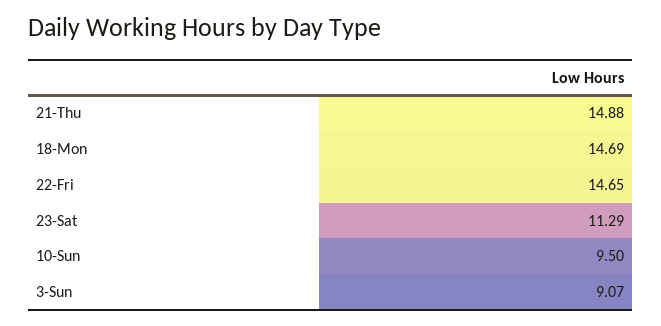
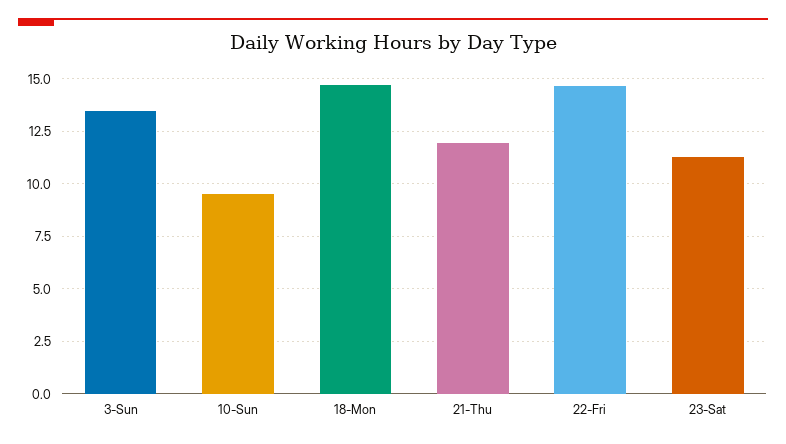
  {
-   "21-Thu": 14.88,
+   "21-Thu": 12,
    "18-Mon": 14.69,
    "22-Fri": 14.65,
    "23-Sat": 11.29,
    "10-Sun": 9.5,
-   "3-Sun": 9.07
+   "3-Sun": 13.5
  }

